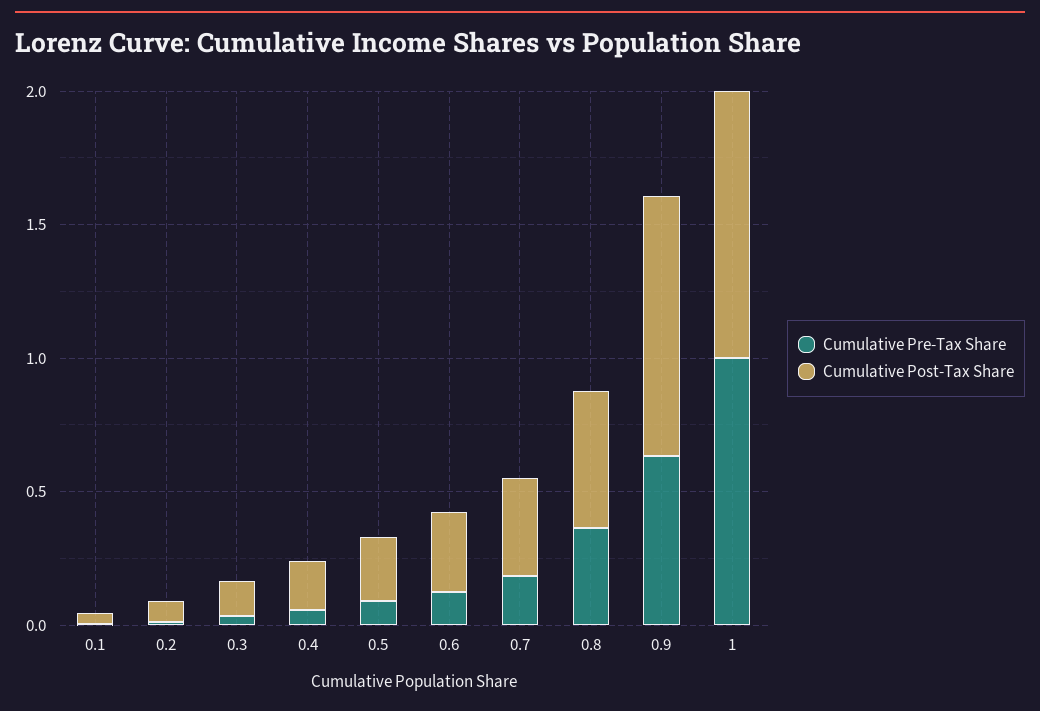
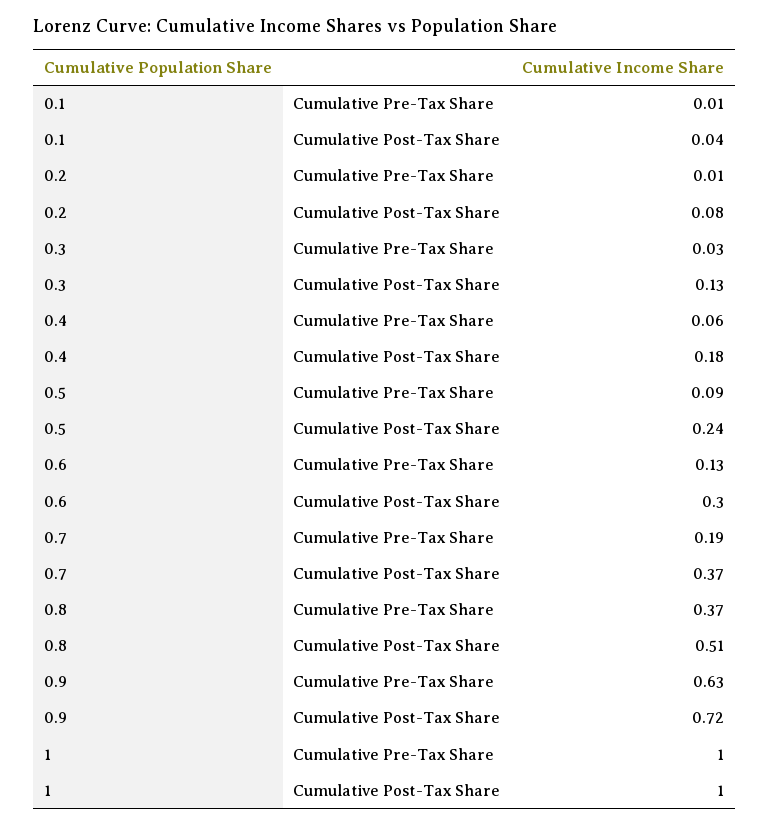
  {
    "Cumulative Pre-Tax Share": {
      "0.1": 0.01,
      "0.2": 0.01,
      "0.3": 0.03,
      "0.4": 0.06,
      "0.5": 0.09,
      "0.6": 0.13,
      "0.7": 0.19,
      "0.8": 0.37,
      "0.9": 0.63,
      "1": 1
    },
    "Cumulative Post-Tax Share": {
      "0.1": 0.04,
      "0.2": 0.08,
      "0.3": 0.13,
      "0.4": 0.18,
      "0.5": 0.24,
      "0.6": 0.3,
      "0.7": 0.37,
      "0.8": 0.51,
-     "0.9": 1,
+     "0.9": 0.72,
      "1": 1
    }
  }

